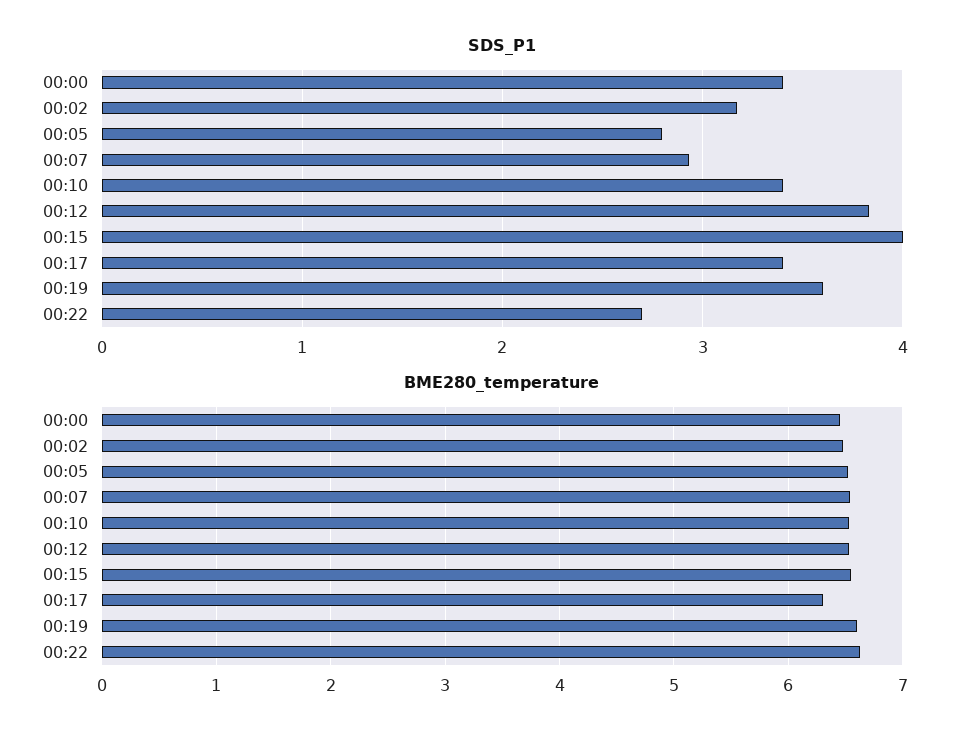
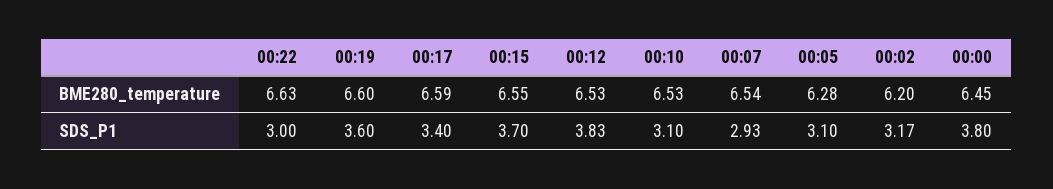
  {
    "SDS_P1": {
-     "00:00": 3.4,
+     "00:00": 3.8,
      "00:02": 3.17,
-     "00:05": 2.8,
+     "00:05": 3.1,
      "00:07": 2.93,
-     "00:10": 3.4,
+     "00:10": 3.1,
      "00:12": 3.83,
-     "00:15": 4,
+     "00:15": 3.7,
      "00:17": 3.4,
      "00:19": 3.6,
-     "00:22": 2.7
+     "00:22": 3
    },
    "BME280_temperature": {
      "00:00": 6.45,
-     "00:02": 6.5,
+     "00:02": 6.2,
-     "00:05": 6.5,
+     "00:05": 6.28,
      "00:07": 6.54,
      "00:10": 6.53,
      "00:12": 6.53,
      "00:15": 6.55,
-     "00:17": 6.3,
+     "00:17": 6.59,
      "00:19": 6.6,
      "00:22": 6.63
    }
  }

